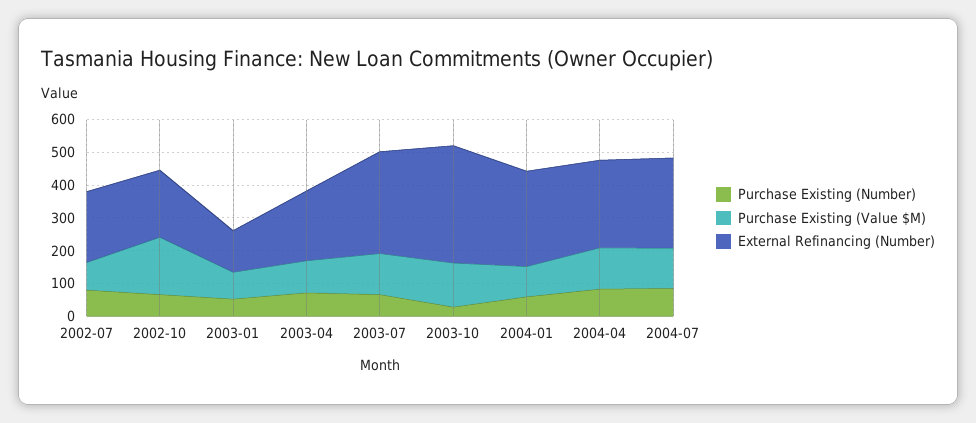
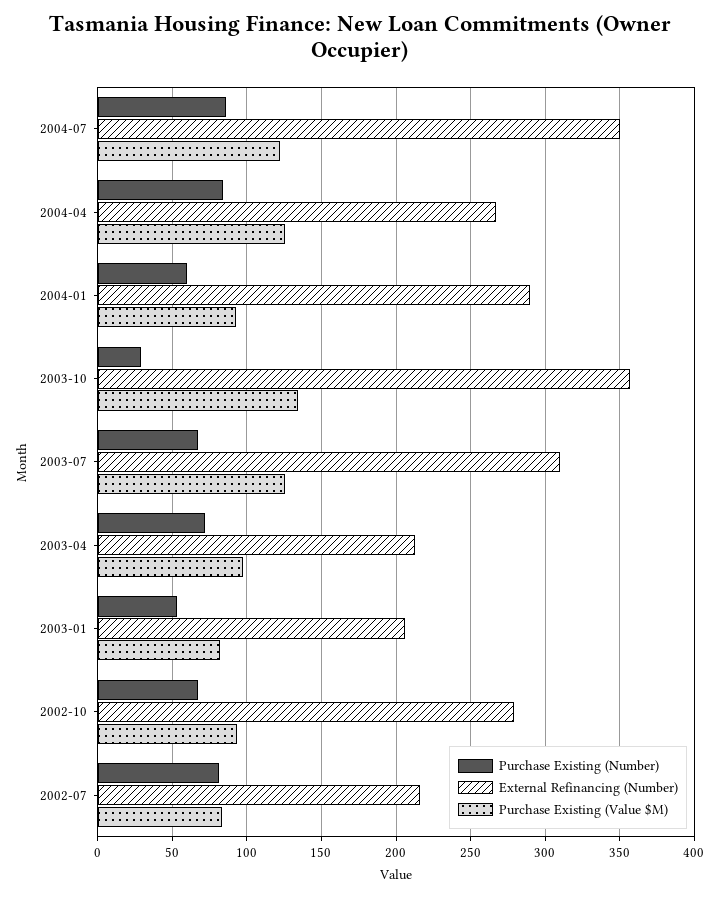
  {
    "Purchase Existing (Number)": {
      "2002-07": 80,
      "2002-10": 65,
      "2003-01": 55,
      "2003-04": 70,
      "2003-07": 65,
      "2003-10": 30,
      "2004-01": 60,
      "2004-04": 85,
      "2004-07": 85
    },
    "Purchase Existing (Value $M)": {
      "2002-07": 85,
-     "2002-10": 175,
+     "2002-10": 95,
      "2003-01": 80,
      "2003-04": 100,
      "2003-07": 125,
      "2003-10": 135,
      "2004-01": 95,
      "2004-04": 125,
      "2004-07": 120
    },
    "External Refinancing (Number)": {
      "2002-07": 215,
-     "2002-10": 200,
+     "2002-10": 280,
-     "2003-01": 125,
+     "2003-01": 205,
      "2003-04": 215,
      "2003-07": 310,
      "2003-10": 355,
      "2004-01": 290,
      "2004-04": 265,
-     "2004-07": 275
+     "2004-07": 350
    }
  }

